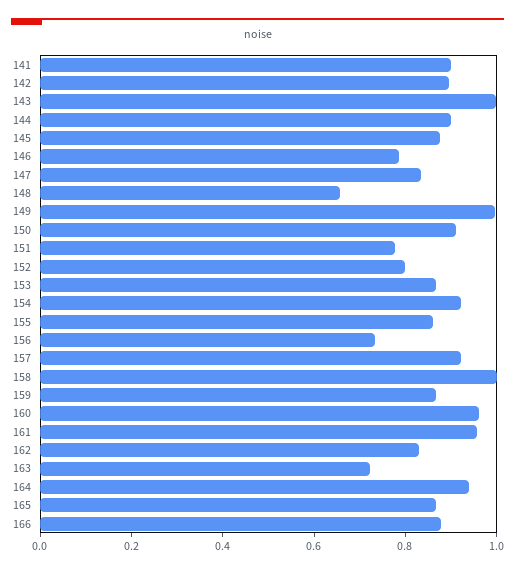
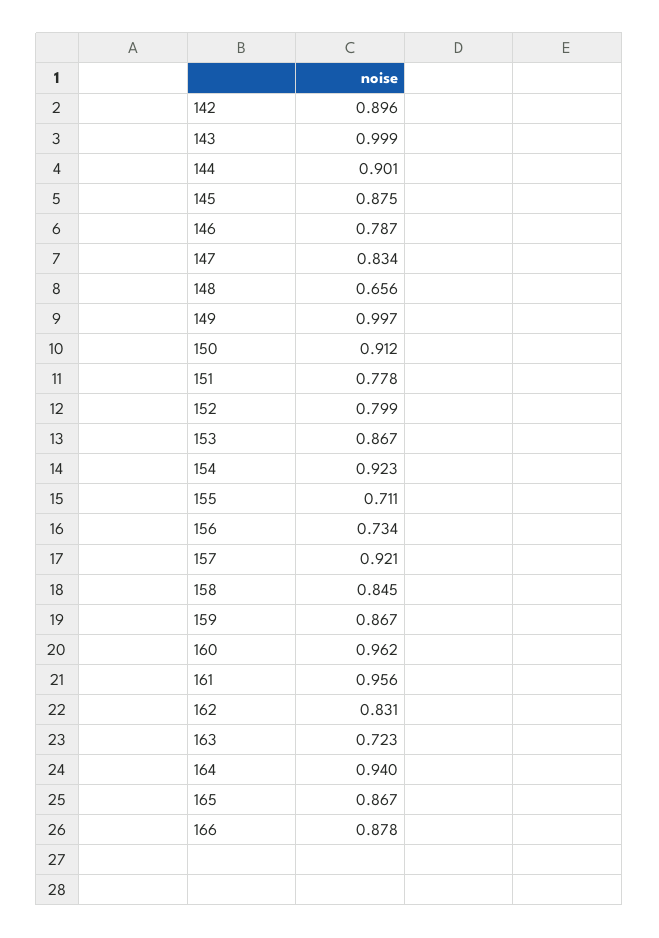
  {
-   "141": 0.9,
    "142": 0.896,
    "143": 0.999,
    "144": 0.901,
    "145": 0.875,
    "146": 0.787,
    "147": 0.834,
    "148": 0.656,
    "149": 0.997,
    "150": 0.912,
    "151": 0.778,
    "152": 0.799,
    "153": 0.867,
    "154": 0.923,
-   "155": 0.85,
+   "155": 0.711,
    "156": 0.734,
    "157": 0.921,
-   "158": 1,
+   "158": 0.845,
    "159": 0.867,
    "160": 0.962,
    "161": 0.956,
    "162": 0.831,
    "163": 0.723,
    "164": 0.94,
    "165": 0.867,
    "166": 0.878
  }

